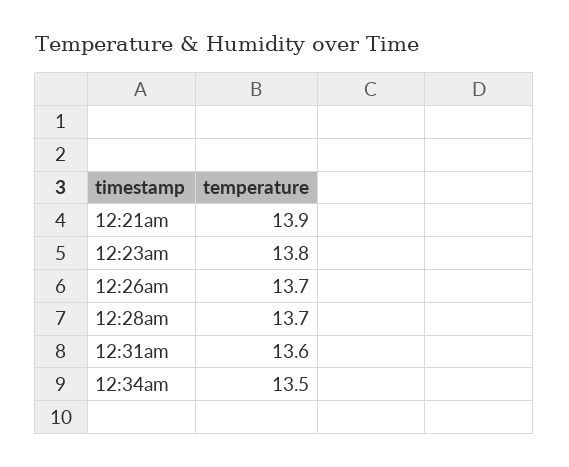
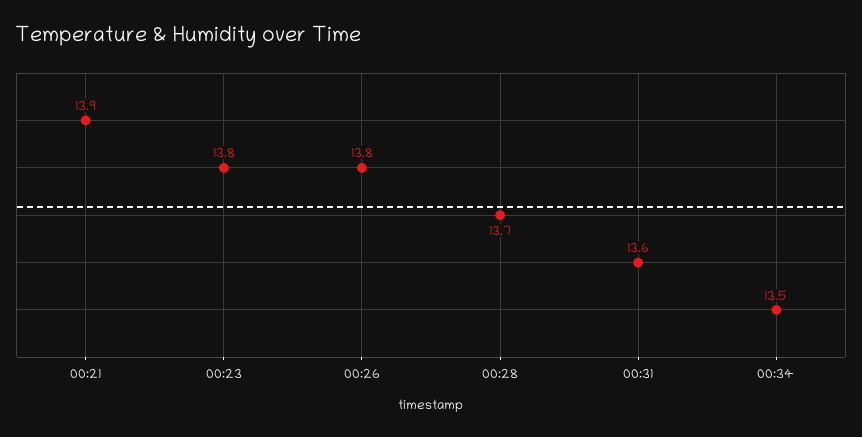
  {
    "12:21am": 13.9,
    "12:23am": 13.8,
-   "12:26am": 13.7,
+   "12:26am": 13.8,
    "12:28am": 13.7,
    "12:31am": 13.6,
    "12:34am": 13.5
  }

